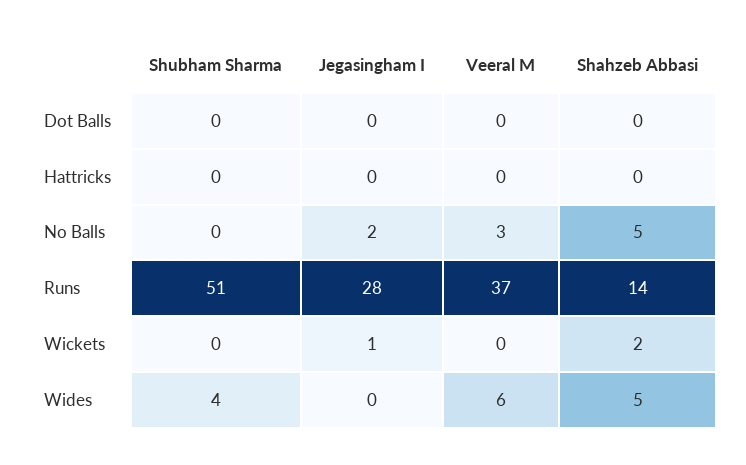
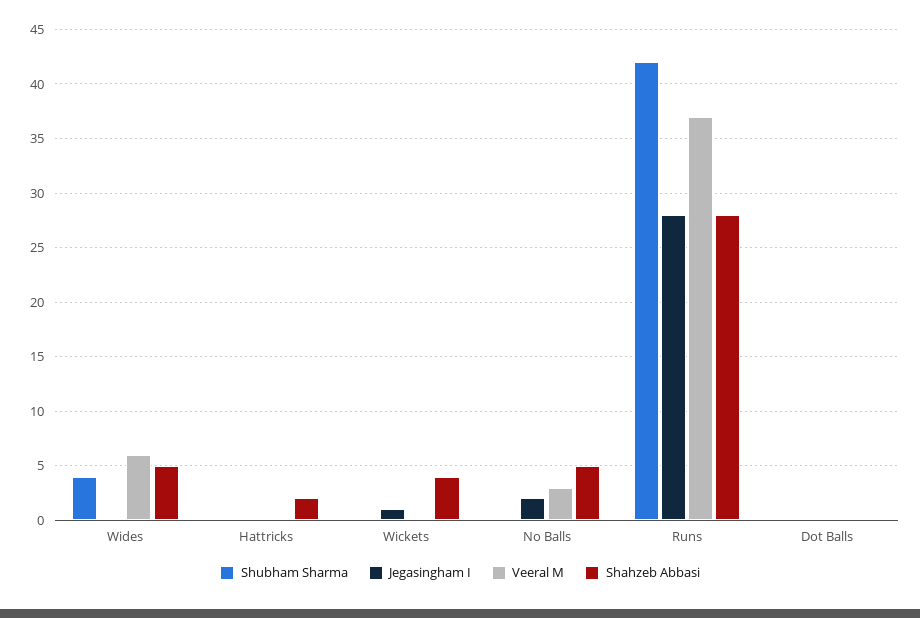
  {
    "Shubham Sharma": {
      "Dot Balls": 0,
      "Hattricks": 0,
      "No Balls": 0,
-     "Runs": 51,
+     "Runs": 42,
      "Wickets": 0,
      "Wides": 4
    },
    "Jegasingham I": {
      "Dot Balls": 0,
      "Hattricks": 0,
      "No Balls": 2,
      "Runs": 28,
      "Wickets": 1,
      "Wides": 0
    },
    "Veeral M": {
      "Dot Balls": 0,
      "Hattricks": 0,
      "No Balls": 3,
      "Runs": 37,
      "Wickets": 0,
      "Wides": 6
    },
    "Shahzeb Abbasi": {
      "Dot Balls": 0,
-     "Hattricks": 0,
+     "Hattricks": 2,
      "No Balls": 5,
-     "Runs": 14,
+     "Runs": 28,
-     "Wickets": 2,
+     "Wickets": 4,
      "Wides": 5
    }
  }

